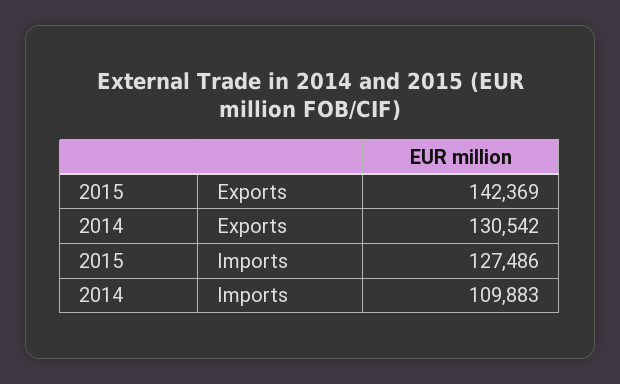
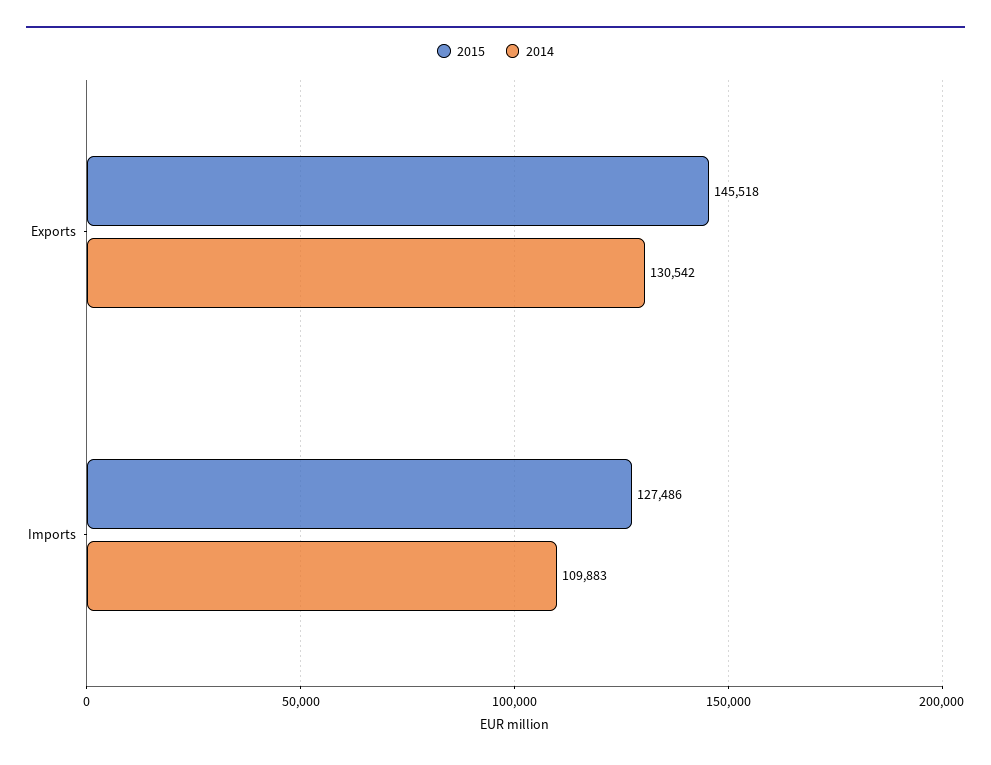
  {
    "2015": {
-     "Exports": 142369,
+     "Exports": 145518,
      "Imports": 127486
    },
    "2014": {
      "Exports": 130542,
      "Imports": 109883
    }
  }

